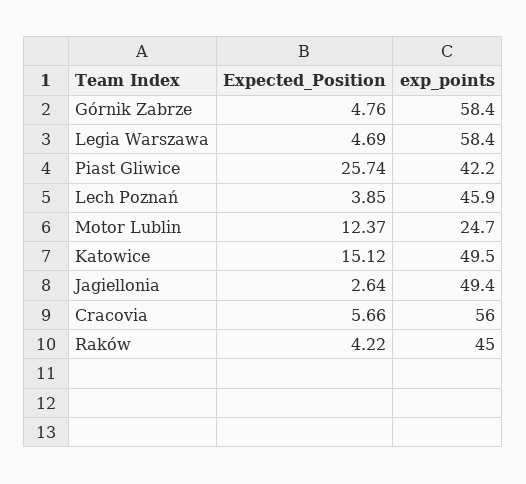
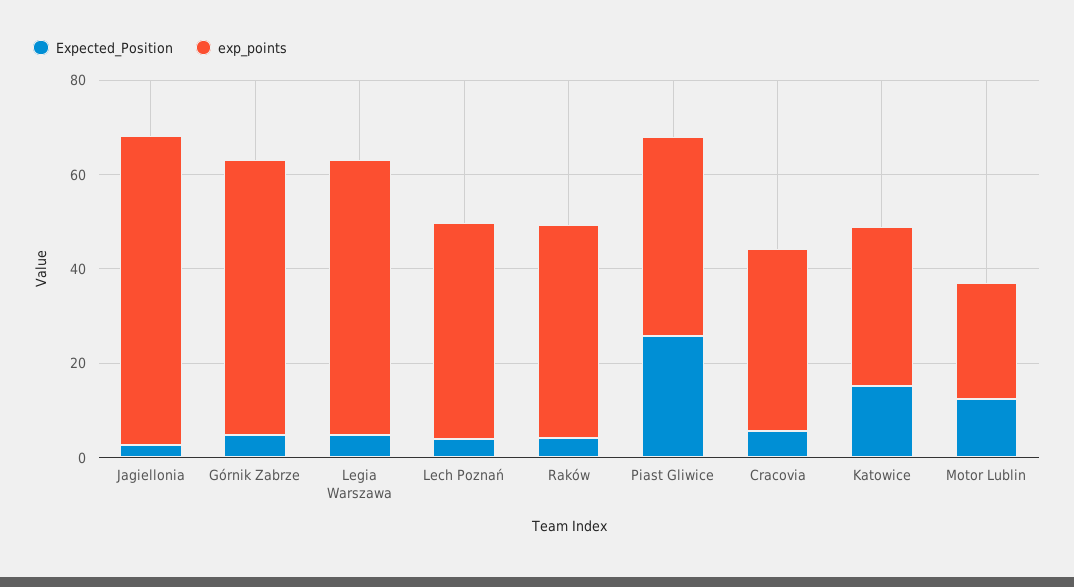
  {
    "Expected_Position": {
      "Górnik Zabrze": 4.76,
      "Legia Warszawa": 4.69,
      "Piast Gliwice": 25.74,
      "Lech Poznań": 3.85,
      "Motor Lublin": 12.37,
      "Katowice": 15.12,
      "Jagiellonia": 2.64,
      "Cracovia": 5.66,
      "Raków": 4.22
    },
    "exp_points": {
      "Górnik Zabrze": 58.4,
      "Legia Warszawa": 58.4,
      "Piast Gliwice": 42.2,
      "Lech Poznań": 45.9,
      "Motor Lublin": 24.7,
-     "Katowice": 49.5,
+     "Katowice": 35,
-     "Jagiellonia": 49.4,
+     "Jagiellonia": 65,
-     "Cracovia": 56,
+     "Cracovia": 40,
      "Raków": 45
    }
  }

